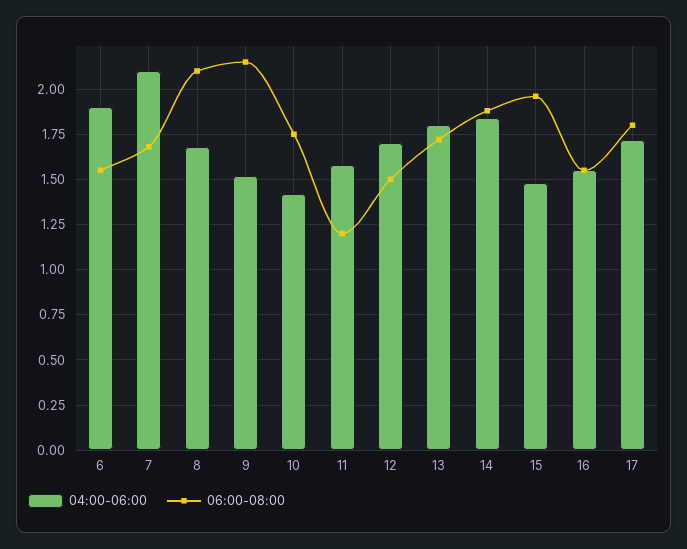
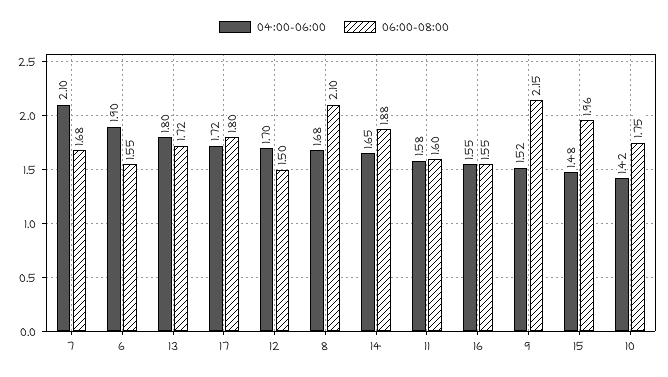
  {
    "04:00-06:00": {
      "6": 1.9,
      "7": 2.1,
      "8": 1.68,
      "9": 1.52,
      "10": 1.42,
      "11": 1.58,
      "12": 1.7,
      "13": 1.8,
-     "14": 1.85,
+     "14": 1.65,
      "15": 1.48,
      "16": 1.55,
      "17": 1.72
    },
    "06:00-08:00": {
      "6": 1.55,
      "7": 1.68,
      "8": 2.1,
      "9": 2.15,
      "10": 1.75,
-     "11": 1.2,
+     "11": 1.6,
      "12": 1.5,
      "13": 1.72,
      "14": 1.88,
      "15": 1.96,
      "16": 1.55,
      "17": 1.8
    }
  }

